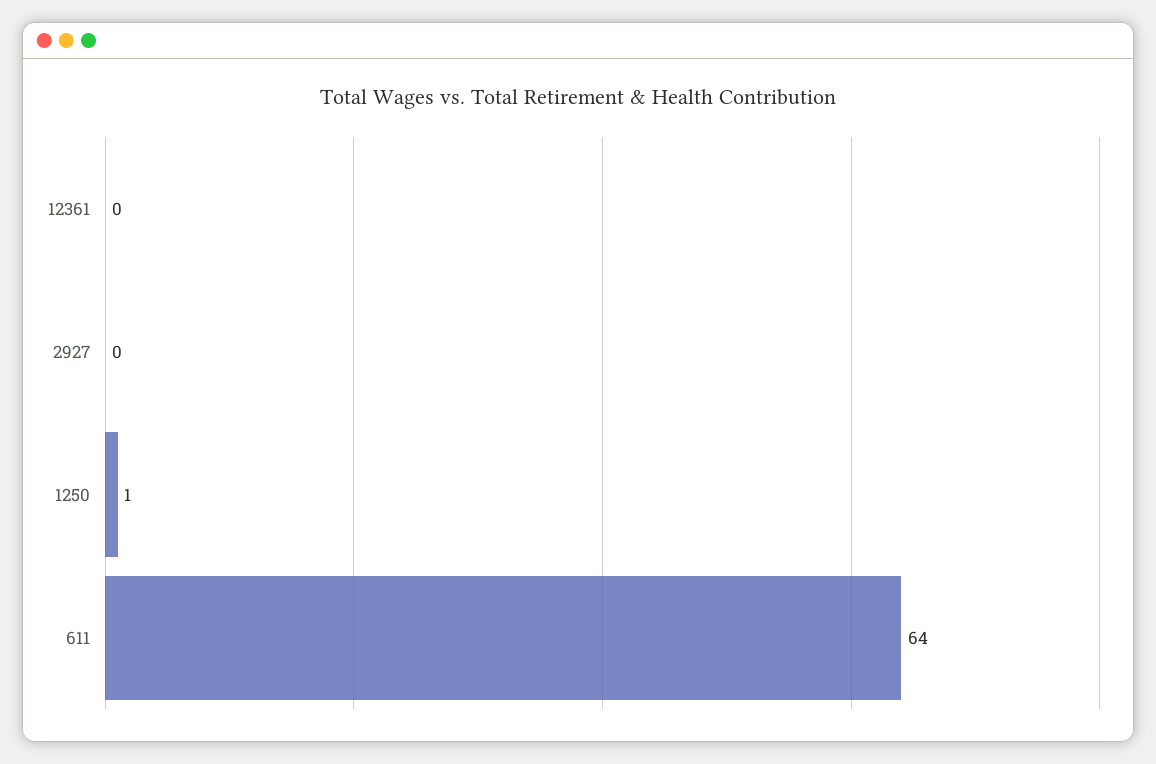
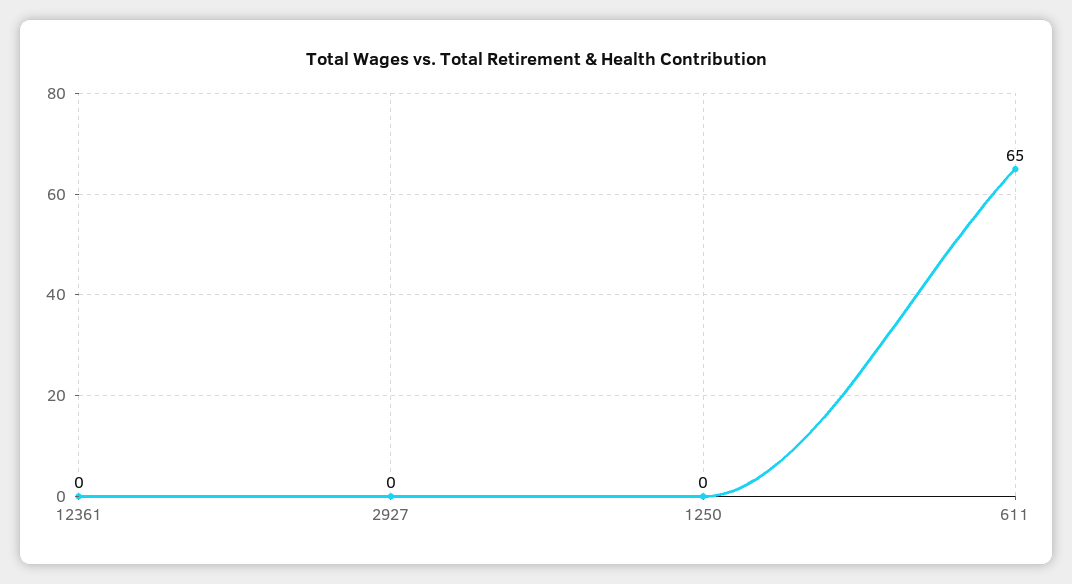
  {
    "12361": 0,
    "2927": 0,
-   "1250": 1,
+   "1250": 0,
-   "611": 64
+   "611": 65
  }

